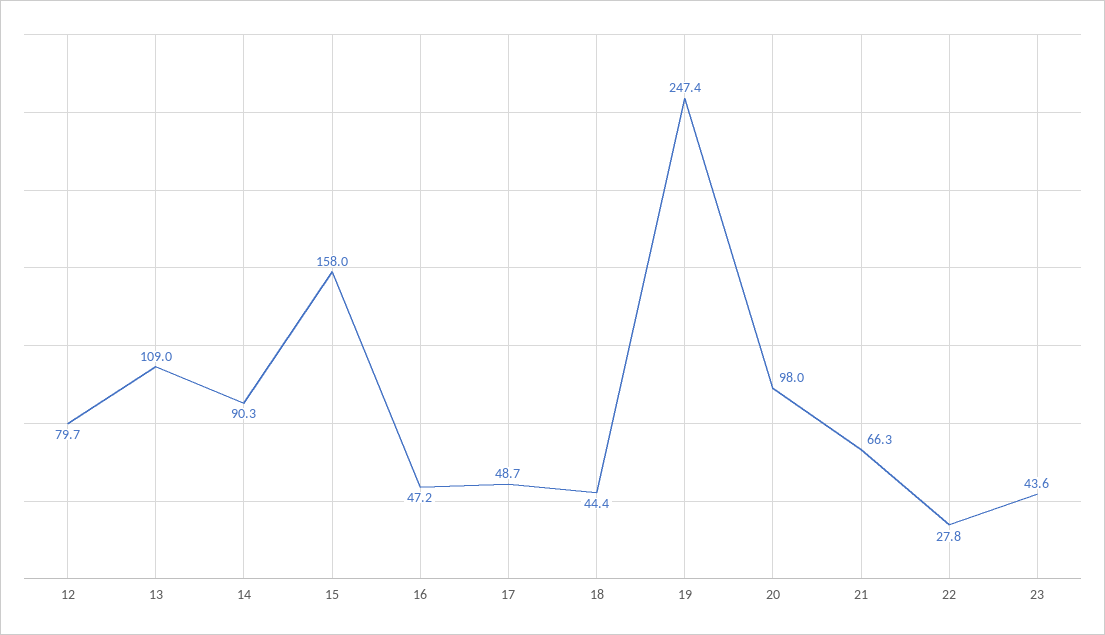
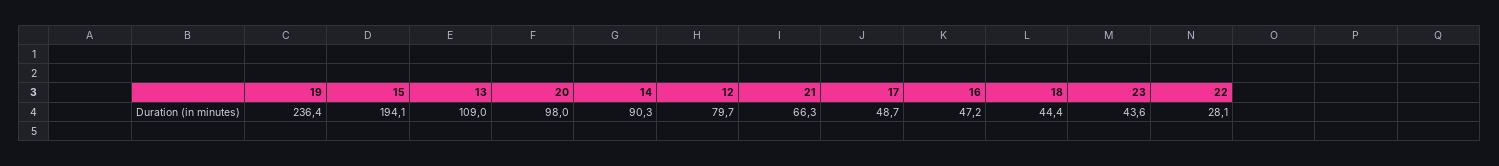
  {
    "12": 79.7,
    "13": 109,
    "14": 90.3,
-   "15": 158,
+   "15": 194.1,
    "16": 47.2,
    "17": 48.7,
    "18": 44.4,
-   "19": 247.4,
+   "19": 236.4,
    "20": 98,
    "21": 66.3,
-   "22": 27.8,
+   "22": 28.1,
    "23": 43.6
  }

